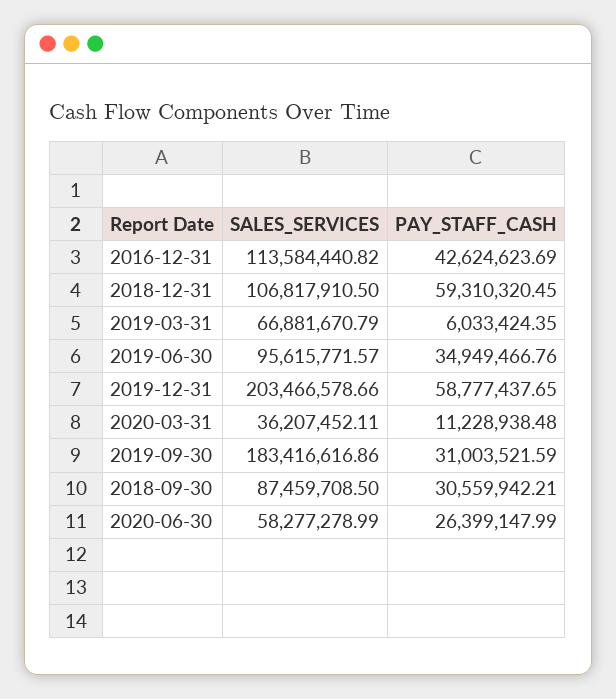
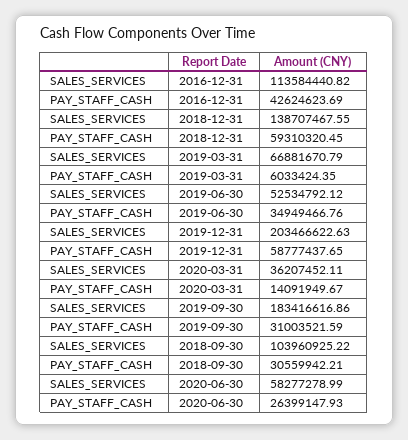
  {
    "SALES_SERVICES": {
      "2016-12-31": 113584440.82,
-     "2018-12-31": 106817910.5,
+     "2018-12-31": 138707467.55,
      "2019-03-31": 66881670.79,
-     "2019-06-30": 95615771.57,
+     "2019-06-30": 52534792.12,
-     "2019-12-31": 203466578.66,
+     "2019-12-31": 203466622.63,
      "2020-03-31": 36207452.11,
      "2019-09-30": 183416616.86,
-     "2018-09-30": 87459708.5,
+     "2018-09-30": 103960925.22,
      "2020-06-30": 58277278.99
    },
    "PAY_STAFF_CASH": {
      "2016-12-31": 42624623.69,
      "2018-12-31": 59310320.45,
      "2019-03-31": 6033424.35,
      "2019-06-30": 34949466.76,
      "2019-12-31": 58777437.65,
-     "2020-03-31": 11228938.48,
+     "2020-03-31": 14091949.67,
      "2019-09-30": 31003521.59,
      "2018-09-30": 30559942.21,
-     "2020-06-30": 26399147.99
+     "2020-06-30": 26399147.93
    }
  }

